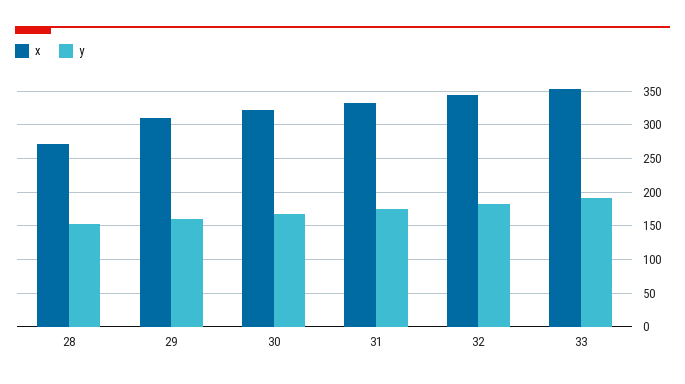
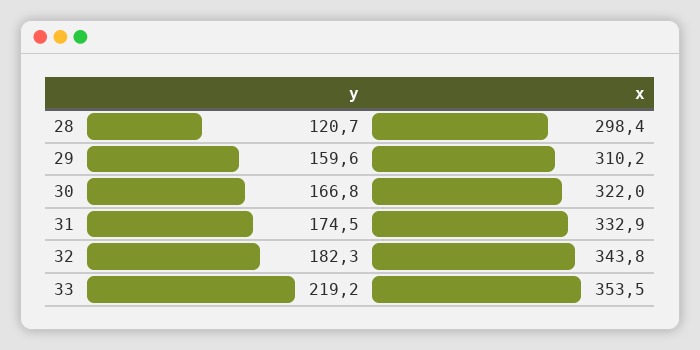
  {
    "x": {
-     "28": 270,
+     "28": 298.4,
      "29": 310.2,
      "30": 322,
      "31": 332.9,
      "32": 343.8,
      "33": 353.5
    },
    "y": {
-     "28": 150,
+     "28": 120.7,
      "29": 159.6,
      "30": 166.8,
      "31": 174.5,
      "32": 182.3,
-     "33": 190
+     "33": 219.2
    }
  }

